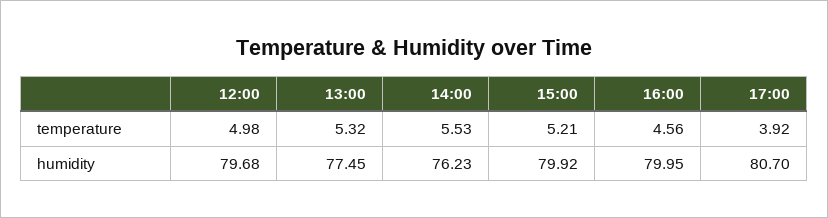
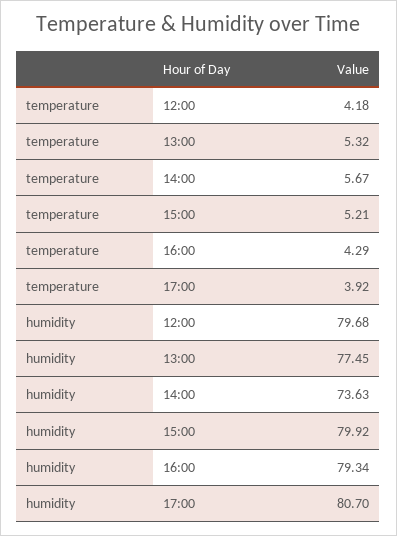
  {
    "12:00": {
-     "temperature": 4.98,
+     "temperature": 4.18,
      "humidity": 79.68
    },
    "13:00": {
      "temperature": 5.32,
      "humidity": 77.45
    },
    "14:00": {
-     "temperature": 5.53,
+     "temperature": 5.67,
-     "humidity": 76.23
+     "humidity": 73.63
    },
    "15:00": {
      "temperature": 5.21,
      "humidity": 79.92
    },
    "16:00": {
-     "temperature": 4.56,
+     "temperature": 4.29,
-     "humidity": 79.95
+     "humidity": 79.34
    },
    "17:00": {
      "temperature": 3.92,
      "humidity": 80.7
    }
  }

